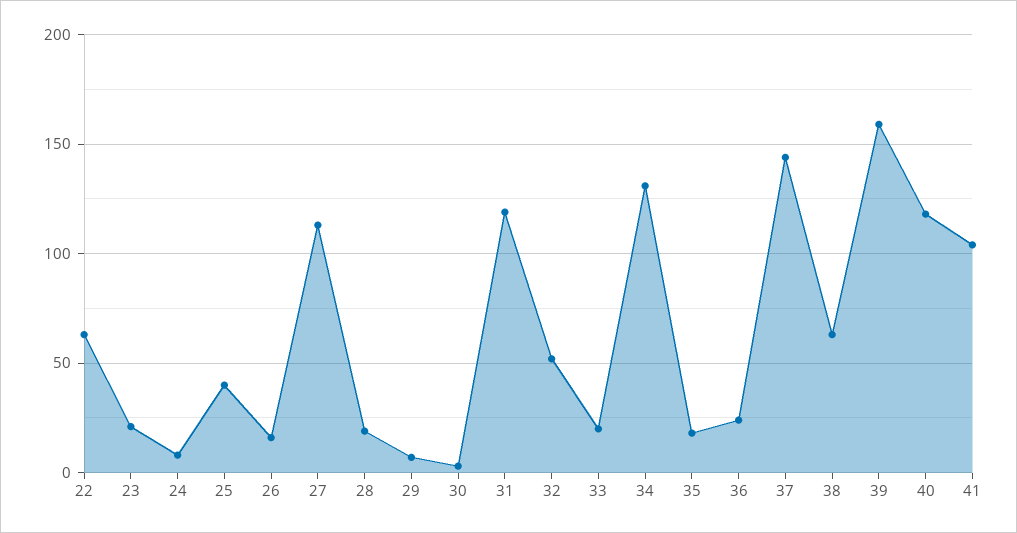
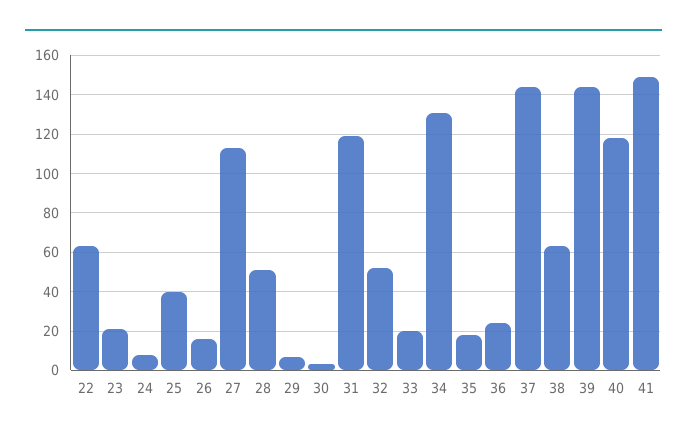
  {
    "22": 65,
    "23": 20,
    "24": 10,
    "25": 40,
    "26": 15,
    "27": 115,
-   "28": 20,
+   "28": 50,
    "29": 5,
    "30": 5,
    "31": 120,
    "32": 50,
    "33": 20,
    "34": 130,
    "35": 20,
    "36": 25,
    "37": 145,
    "38": 65,
-   "39": 160,
+   "39": 145,
    "40": 120,
-   "41": 105
+   "41": 150
  }

